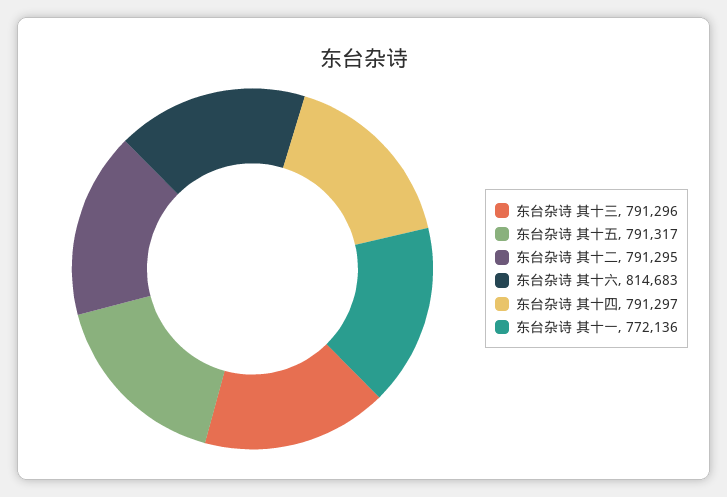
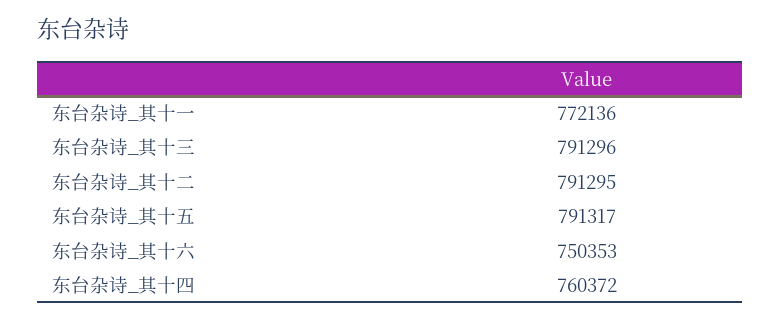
  {
    "东台杂诗 其十三": 791296,
    "东台杂诗 其十五": 791317,
    "东台杂诗 其十二": 791295,
-   "东台杂诗 其十六": 814683,
+   "东台杂诗 其十六": 750353,
-   "东台杂诗 其十四": 791297,
+   "东台杂诗 其十四": 760372,
    "东台杂诗 其十一": 772136
  }

